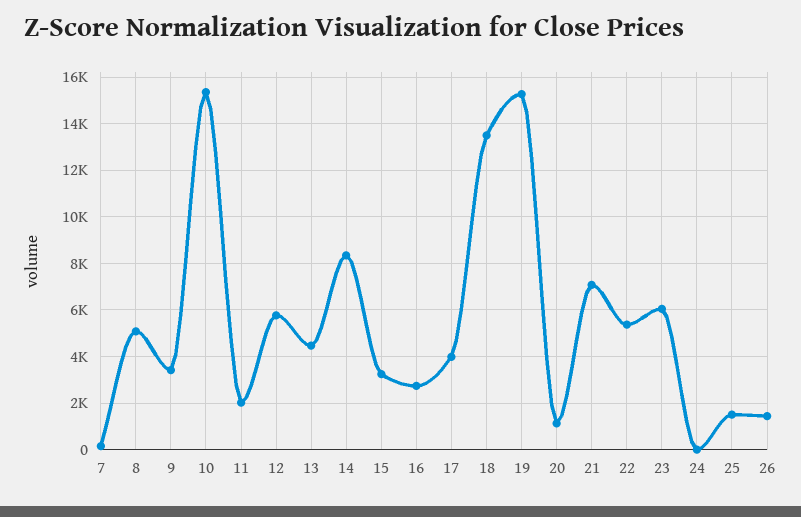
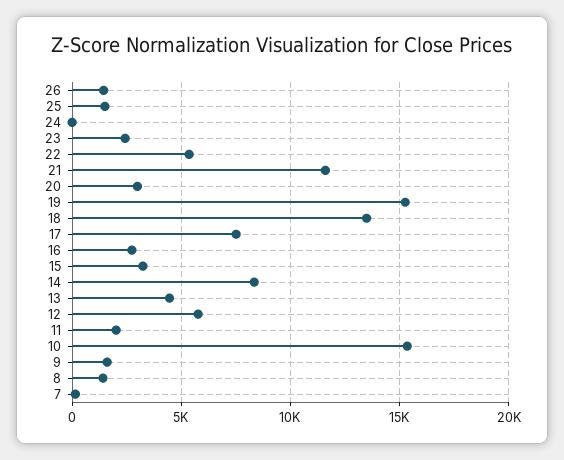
  {
    "7": 0,
-   "8": 5000,
+   "8": 1500,
-   "9": 3500,
+   "9": 1500,
    "10": 15500,
    "11": 2000,
    "12": 6000,
    "13": 4500,
    "14": 8500,
    "15": 3000,
    "16": 2500,
-   "17": 4000,
+   "17": 7500,
    "18": 13500,
    "19": 15500,
-   "20": 1000,
+   "20": 3000,
-   "21": 7000,
+   "21": 11500,
    "22": 5500,
-   "23": 6000,
+   "23": 2500,
    "24": 0,
    "25": 1500,
    "26": 1500
  }

